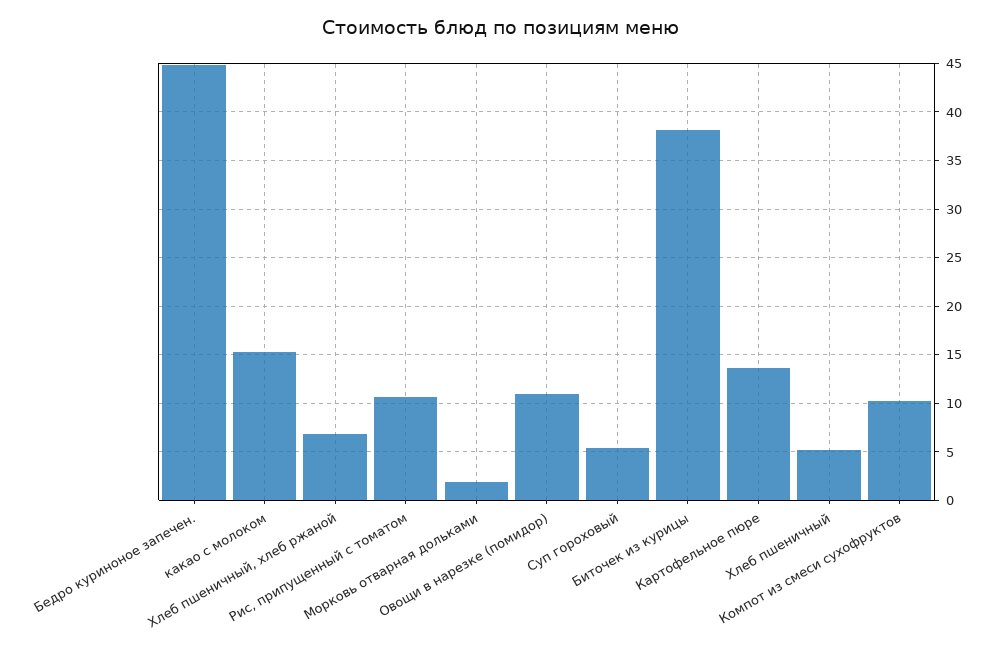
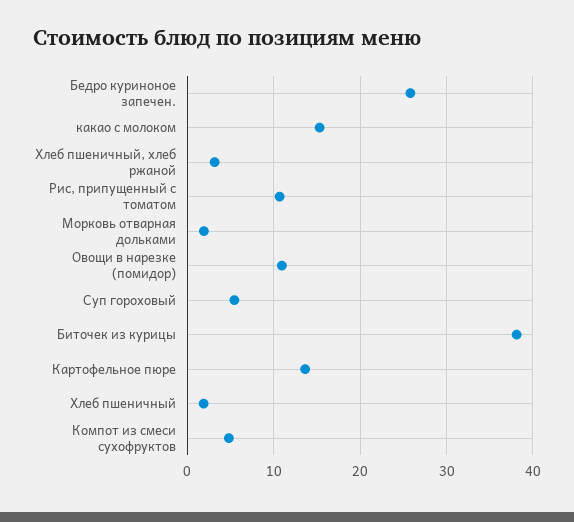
  {
-   "Бедро куриноное запечен.": 45,
+   "Бедро куриноное запечен.": 26,
    "какао с молоком": 15,
-   "Хлеб пшеничный, хлеб ржаной": 7,
+   "Хлеб пшеничный, хлеб ржаной": 3,
    "Рис, припущенный с томатом": 11,
    "Морковь отварная дольками": 2,
    "Овощи в нарезке (помидор)": 11,
    "Суп гороховый": 5,
    "Биточек из курицы": 38,
    "Картофельное пюре": 14,
-   "Хлеб пшеничный": 5,
+   "Хлеб пшеничный": 2,
-   "Компот из смеси сухофруктов": 10
+   "Компот из смеси сухофруктов": 5
  }

